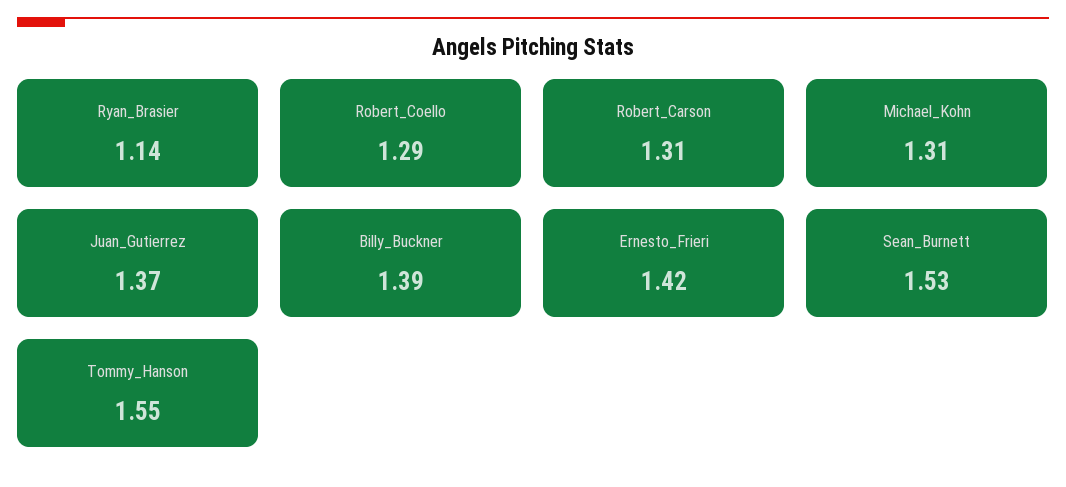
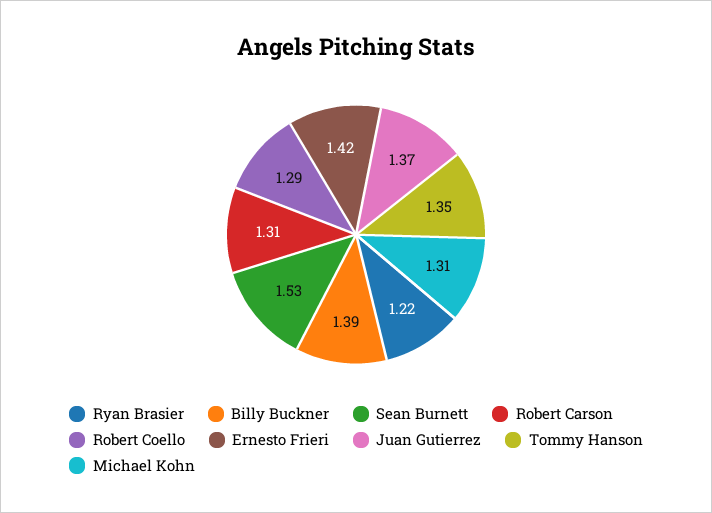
  {
-   "Ryan_Brasier": 1.14,
+   "Ryan_Brasier": 1.22,
    "Robert_Coello": 1.29,
    "Robert_Carson": 1.31,
    "Michael_Kohn": 1.31,
    "Juan_Gutierrez": 1.37,
    "Billy_Buckner": 1.39,
    "Ernesto_Frieri": 1.42,
    "Sean_Burnett": 1.53,
-   "Tommy_Hanson": 1.55
+   "Tommy_Hanson": 1.35
  }

